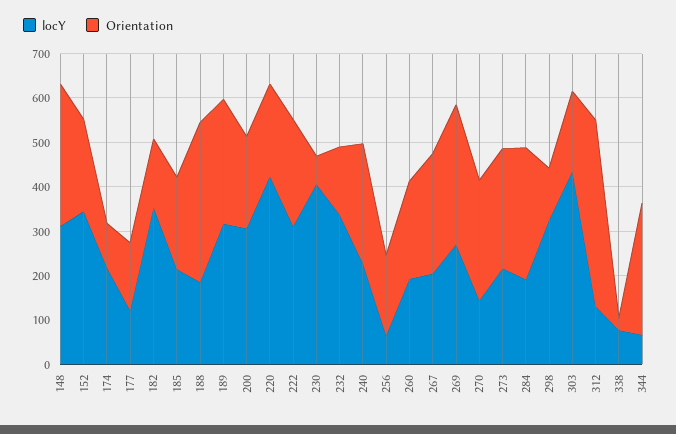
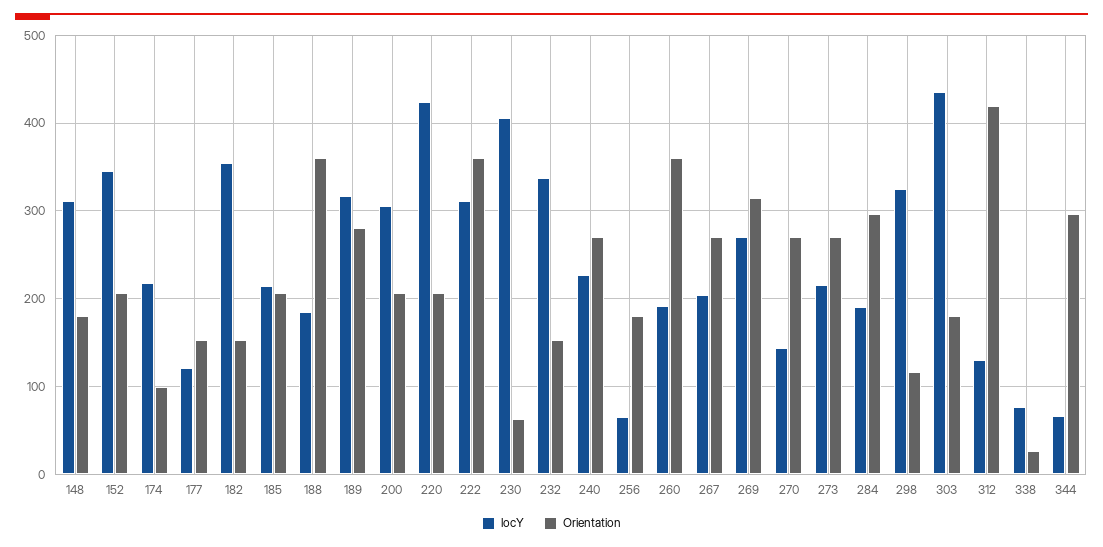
  {
    "locY": {
      "148": 310,
      "152": 350,
      "174": 220,
      "177": 120,
      "182": 350,
      "185": 210,
      "188": 190,
      "189": 320,
      "200": 310,
      "220": 420,
      "222": 310,
      "230": 410,
      "232": 340,
      "240": 230,
      "256": 70,
      "260": 190,
      "267": 200,
      "269": 270,
      "270": 140,
      "273": 220,
      "284": 190,
      "298": 330,
      "303": 440,
      "312": 130,
      "338": 80,
      "344": 70
    },
    "Orientation": {
-     "148": 320,
+     "148": 180,
      "152": 210,
      "174": 100,
      "177": 150,
      "182": 150,
      "185": 210,
      "188": 360,
      "189": 280,
      "200": 210,
      "220": 210,
-     "222": 240,
+     "222": 360,
      "230": 60,
      "232": 150,
      "240": 270,
      "256": 180,
-     "260": 220,
+     "260": 360,
      "267": 270,
      "269": 320,
      "270": 270,
      "273": 270,
      "284": 300,
      "298": 120,
      "303": 180,
      "312": 420,
      "338": 30,
      "344": 300
    }
  }

